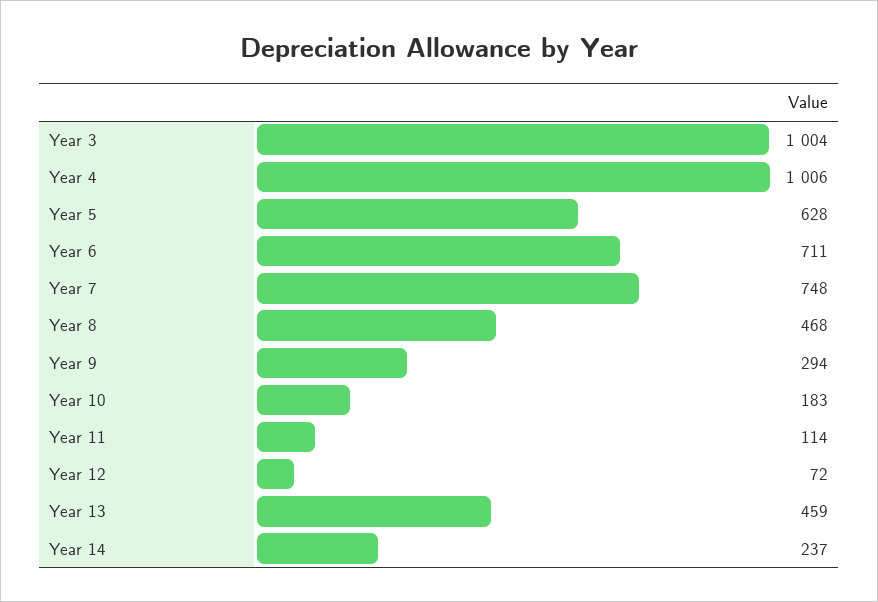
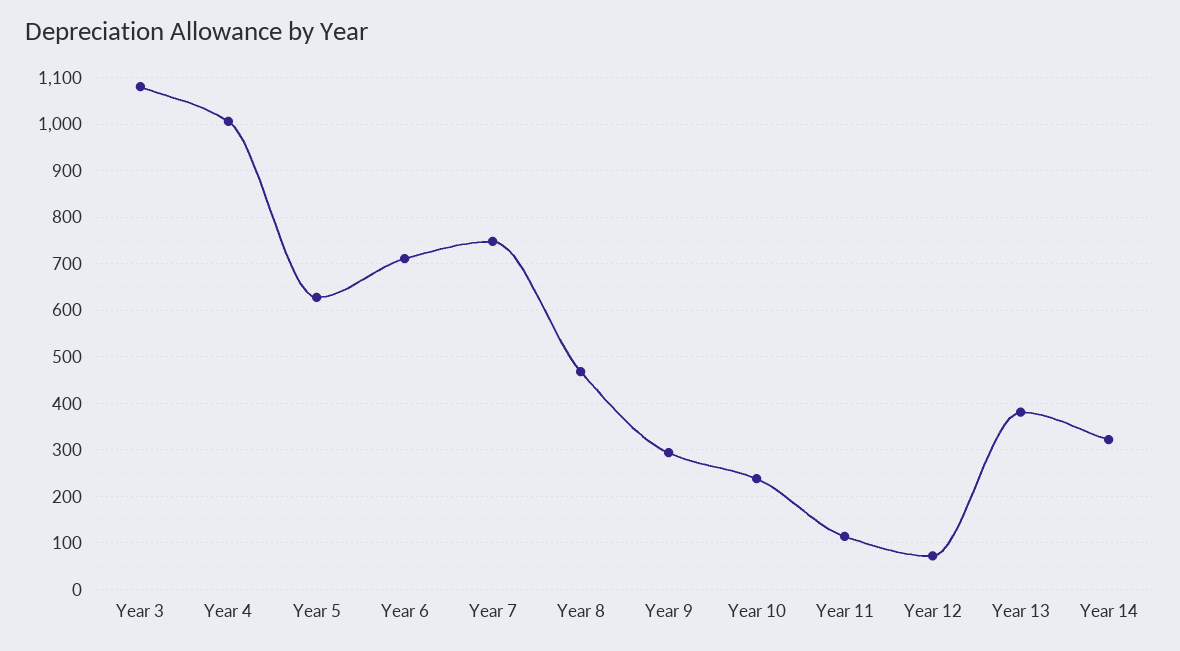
  {
-   "Year 3": 1004,
+   "Year 3": 1080,
    "Year 4": 1006,
    "Year 5": 628,
    "Year 6": 711,
    "Year 7": 748,
    "Year 8": 468,
    "Year 9": 294,
-   "Year 10": 183,
+   "Year 10": 240,
    "Year 11": 114,
    "Year 12": 72,
-   "Year 13": 459,
+   "Year 13": 380,
-   "Year 14": 237
+   "Year 14": 320
  }

